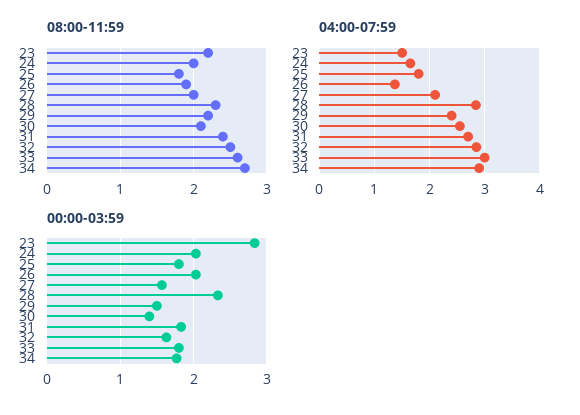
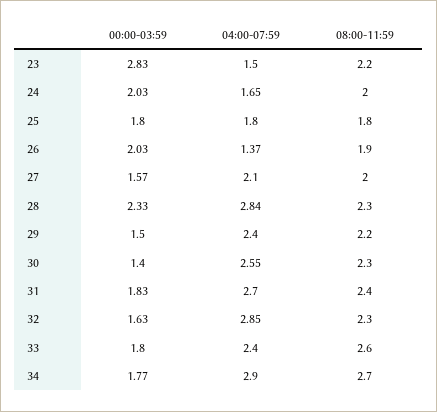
  {
    "08:00-11:59": {
      "23": 2.2,
      "24": 2,
      "25": 1.8,
      "26": 1.9,
      "27": 2,
      "28": 2.3,
      "29": 2.2,
-     "30": 2.1,
+     "30": 2.3,
      "31": 2.4,
-     "32": 2.5,
+     "32": 2.3,
      "33": 2.6,
      "34": 2.7
    },
    "04:00-07:59": {
      "23": 1.5,
      "24": 1.65,
      "25": 1.8,
      "26": 1.37,
      "27": 2.1,
      "28": 2.84,
      "29": 2.4,
      "30": 2.55,
      "31": 2.7,
      "32": 2.85,
-     "33": 3,
+     "33": 2.4,
      "34": 2.9
    },
    "00:00-03:59": {
      "23": 2.83,
      "24": 2.03,
      "25": 1.8,
      "26": 2.03,
      "27": 1.57,
      "28": 2.33,
      "29": 1.5,
      "30": 1.4,
      "31": 1.83,
      "32": 1.63,
      "33": 1.8,
      "34": 1.77
    }
  }

